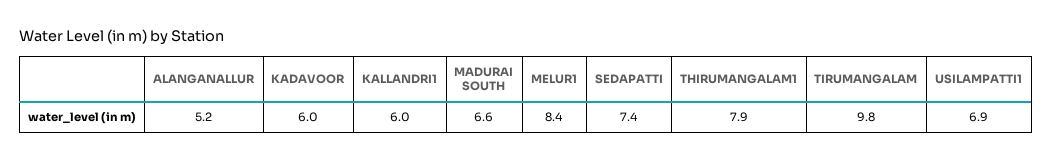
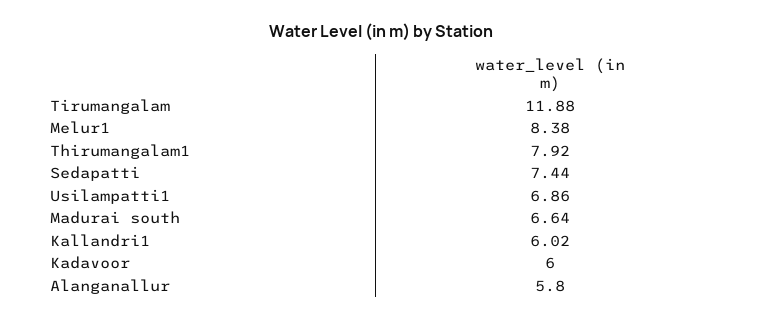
  {
-   "ALANGANALLUR": 5.2,
+   "ALANGANALLUR": 5.8,
    "KADAVOOR": 6,
    "KALLANDRI1": 6.02,
    "MADURAI SOUTH": 6.64,
    "MELUR1": 8.38,
    "SEDAPATTI": 7.44,
    "THIRUMANGALAM1": 7.92,
-   "TIRUMANGALAM": 9.8,
+   "TIRUMANGALAM": 11.88,
    "USILAMPATTI1": 6.86
  }

